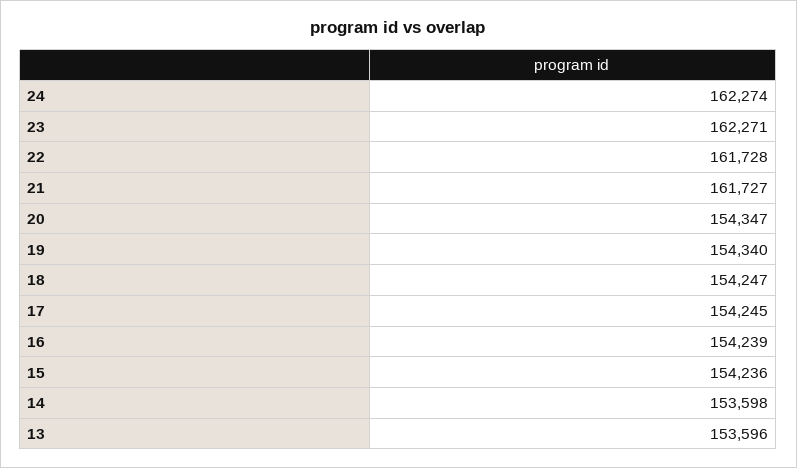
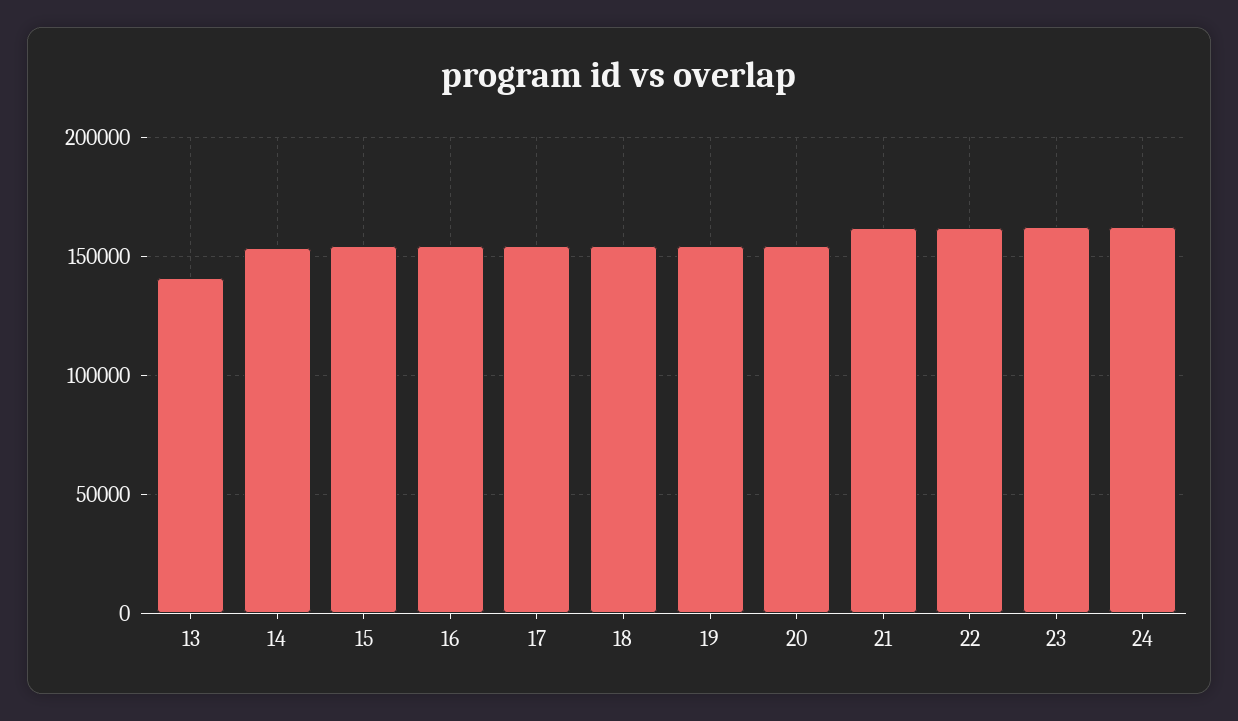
  {
    "24": 162274,
    "23": 162271,
    "22": 161728,
    "21": 161727,
    "20": 154347,
    "19": 154340,
    "18": 154247,
    "17": 154245,
    "16": 154239,
    "15": 154236,
    "14": 153598,
-   "13": 153596
+   "13": 140000
  }

